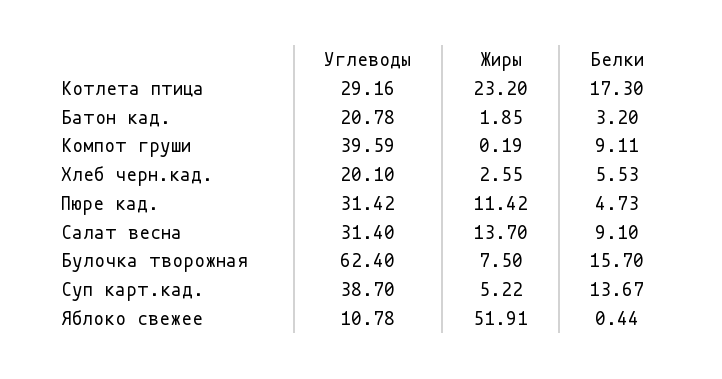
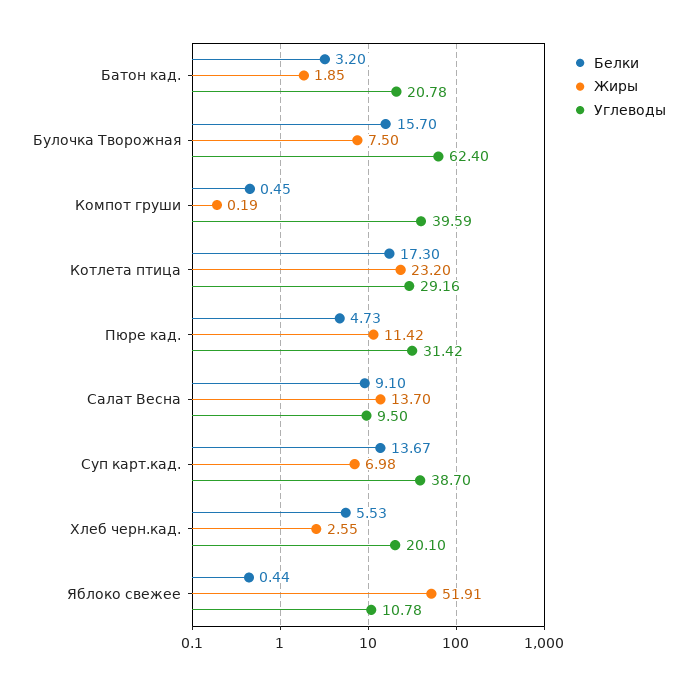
  {
    "Углеводы": {
      "Котлета птица": 29.16,
      "Батон кад.": 20.78,
      "Компот груши": 39.59,
      "Хлеб черн.кад.": 20.1,
      "Пюре кад.": 31.42,
-     "Салат весна": 31.4,
+     "Салат весна": 9.5,
      "Булочка творожная": 62.4,
      "Суп карт.кад.": 38.7,
      "Яблоко свежее": 10.78
    },
    "Жиры": {
      "Котлета птица": 23.2,
      "Батон кад.": 1.85,
      "Компот груши": 0.19,
      "Хлеб черн.кад.": 2.55,
      "Пюре кад.": 11.42,
      "Салат весна": 13.7,
      "Булочка творожная": 7.5,
-     "Суп карт.кад.": 5.22,
+     "Суп карт.кад.": 6.98,
      "Яблоко свежее": 51.91
    },
    "Белки": {
      "Котлета птица": 17.3,
      "Батон кад.": 3.2,
-     "Компот груши": 9.11,
+     "Компот груши": 0.45,
      "Хлеб черн.кад.": 5.53,
      "Пюре кад.": 4.73,
      "Салат весна": 9.1,
      "Булочка творожная": 15.7,
      "Суп карт.кад.": 13.67,
      "Яблоко свежее": 0.44
    }
  }

